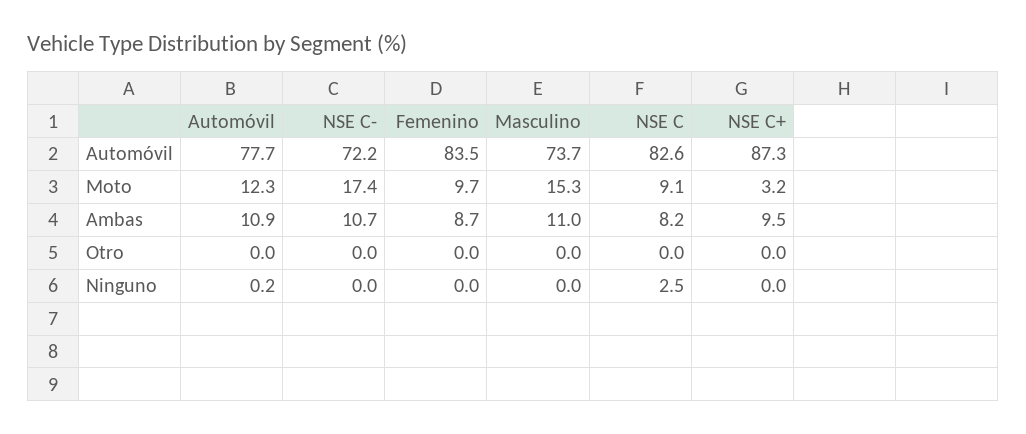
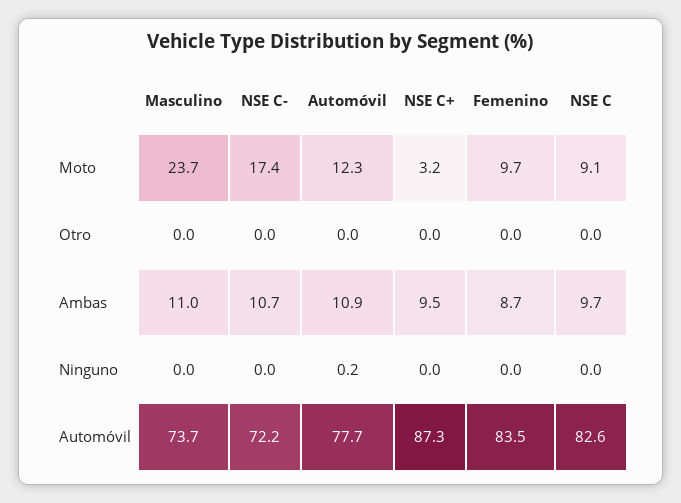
  {
    "Automóvil": {
      "Automóvil": 77.7,
      "Moto": 12.3,
      "Ambas": 10.9,
      "Otro": 0,
      "Ninguno": 0.2
    },
    "NSE C-": {
      "Automóvil": 72.2,
      "Moto": 17.4,
      "Ambas": 10.7,
      "Otro": 0,
      "Ninguno": 0
    },
    "Femenino": {
      "Automóvil": 83.5,
      "Moto": 9.7,
      "Ambas": 8.7,
      "Otro": 0,
      "Ninguno": 0
    },
    "Masculino": {
      "Automóvil": 73.7,
-     "Moto": 15.3,
+     "Moto": 23.7,
      "Ambas": 11,
      "Otro": 0,
      "Ninguno": 0
    },
    "NSE C": {
      "Automóvil": 82.6,
      "Moto": 9.1,
-     "Ambas": 8.2,
+     "Ambas": 9.7,
      "Otro": 0,
-     "Ninguno": 2.5
+     "Ninguno": 0
    },
    "NSE C+": {
      "Automóvil": 87.3,
      "Moto": 3.2,
      "Ambas": 9.5,
      "Otro": 0,
      "Ninguno": 0
    }
  }

